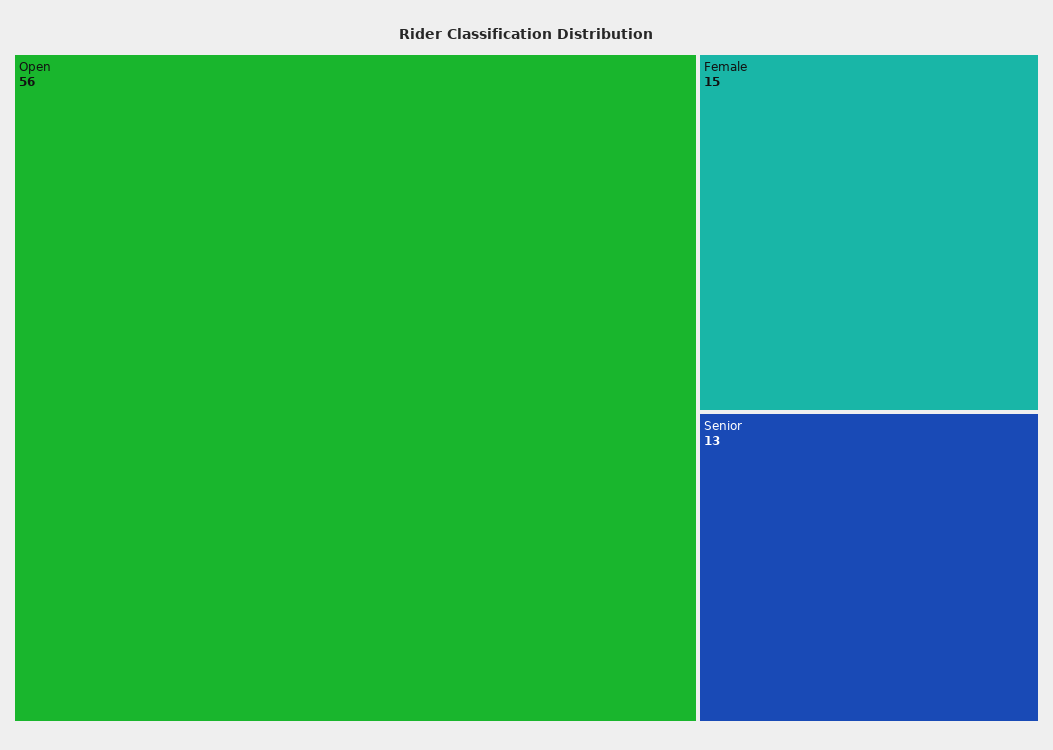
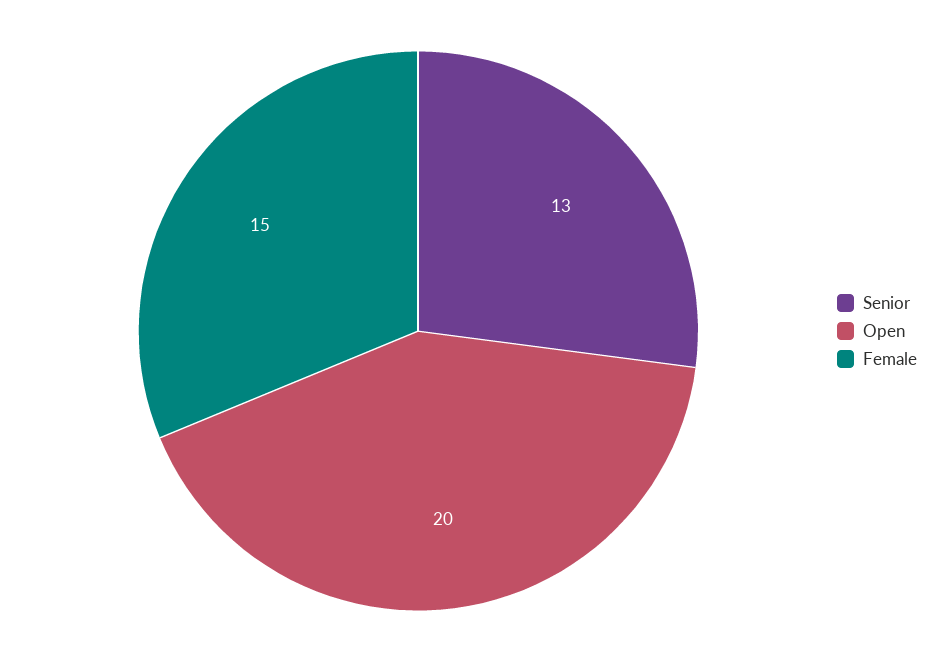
  {
-   "Open": 56,
+   "Open": 20,
    "Female": 15,
    "Senior": 13
  }

